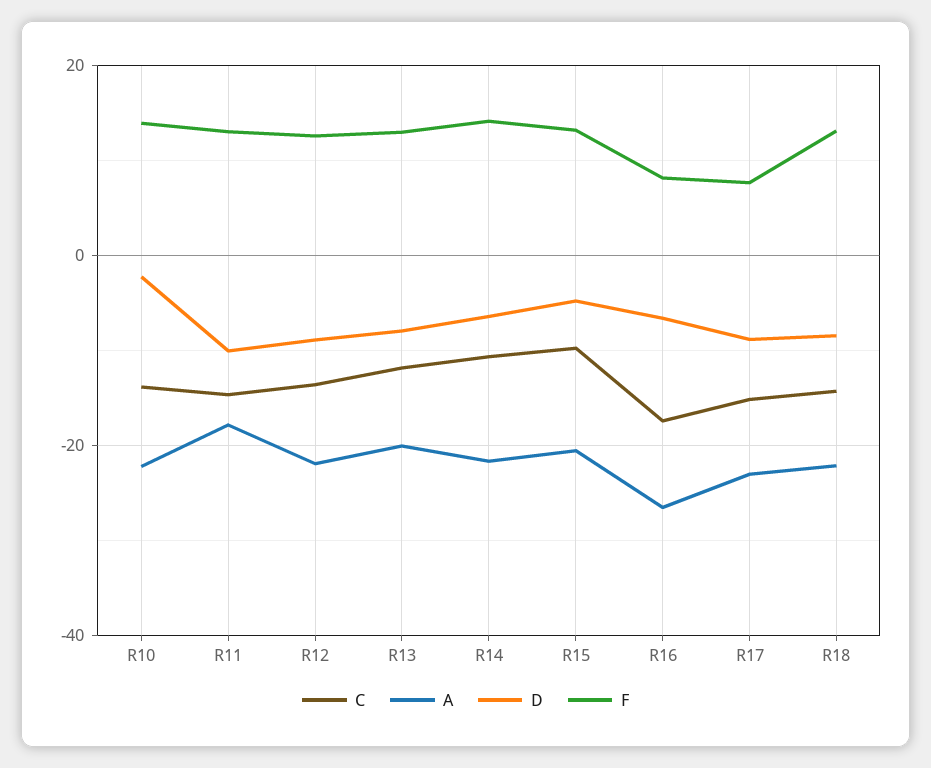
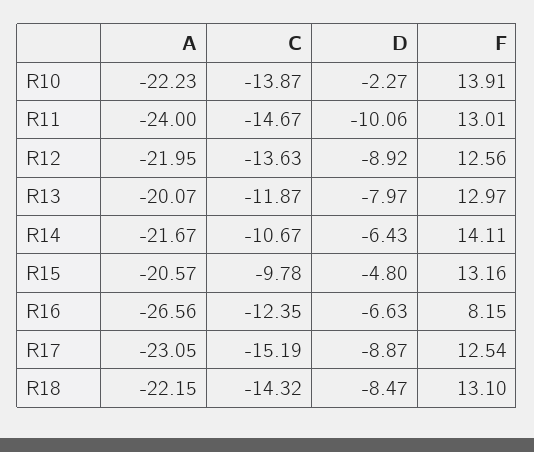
  {
    "C": {
      "R10": -13.87,
      "R11": -14.67,
      "R12": -13.63,
      "R13": -11.87,
      "R14": -10.67,
      "R15": -9.78,
-     "R16": -18,
+     "R16": -12.35,
      "R17": -15.19,
      "R18": -14.32
    },
    "A": {
      "R10": -22.23,
-     "R11": -18,
+     "R11": -24,
      "R12": -21.95,
      "R13": -20.07,
      "R14": -21.67,
      "R15": -20.57,
      "R16": -26.56,
      "R17": -23.05,
      "R18": -22.15
    },
    "D": {
      "R10": -2.27,
      "R11": -10.06,
      "R12": -8.92,
      "R13": -7.97,
      "R14": -6.43,
      "R15": -4.8,
      "R16": -6.63,
      "R17": -8.87,
      "R18": -8.47
    },
    "F": {
      "R10": 13.91,
      "R11": 13.01,
      "R12": 12.56,
      "R13": 12.97,
      "R14": 14.11,
      "R15": 13.16,
      "R16": 8.15,
-     "R17": 8,
+     "R17": 12.54,
      "R18": 13.1
    }
  }

